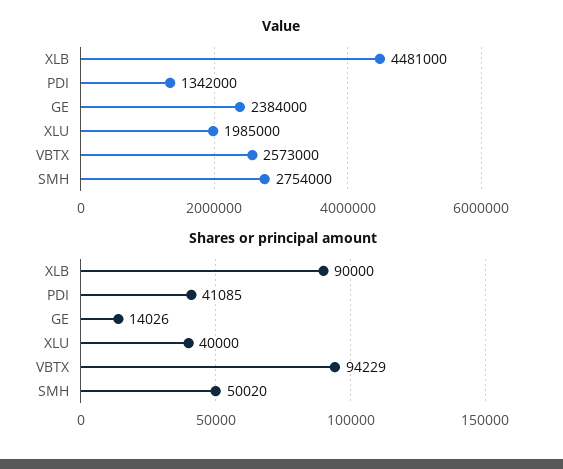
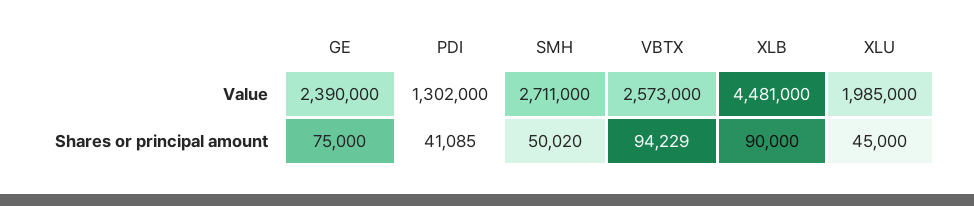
  {
    "Value": {
      "XLB": 4481000,
-     "PDI": 1342000,
+     "PDI": 1302000,
-     "GE": 2384000,
+     "GE": 2390000,
      "XLU": 1985000,
      "VBTX": 2573000,
-     "SMH": 2754000
+     "SMH": 2711000
    },
    "Shares or principal amount": {
      "XLB": 90000,
      "PDI": 41085,
-     "GE": 14026,
+     "GE": 75000,
-     "XLU": 40000,
+     "XLU": 45000,
      "VBTX": 94229,
      "SMH": 50020
    }
  }

